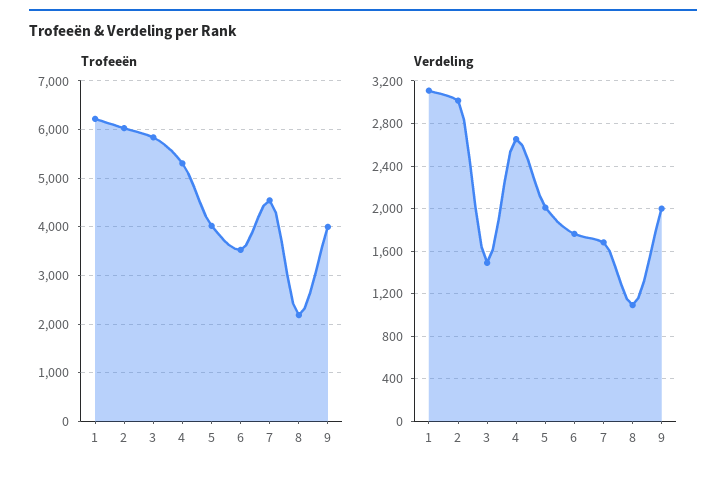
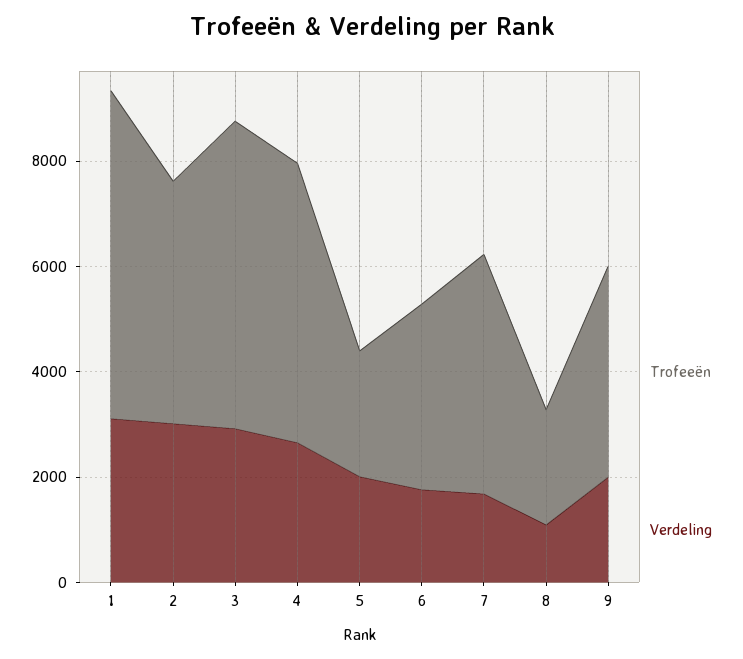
  {
    "Trofeeën": {
      "1": 6200,
-     "2": 6000,
+     "2": 4500,
      "3": 5800,
      "4": 5400,
-     "5": 4000,
+     "5": 2500,
      "6": 3600,
      "7": 4600,
      "8": 2200,
      "9": 4000
    },
    "Verdeling": {
      "1": 3100,
      "2": 3000,
-     "3": 1500,
+     "3": 3000,
      "4": 2700,
      "5": 2000,
      "6": 1800,
      "7": 1700,
      "8": 1100,
      "9": 2000
    }
  }

